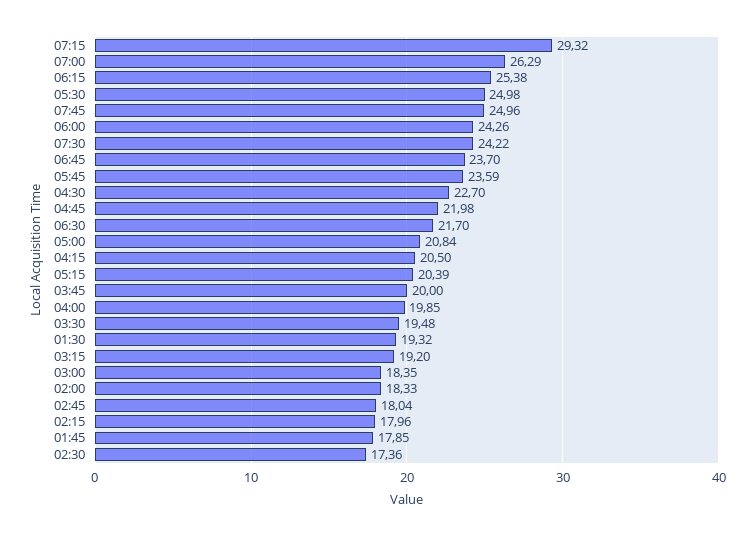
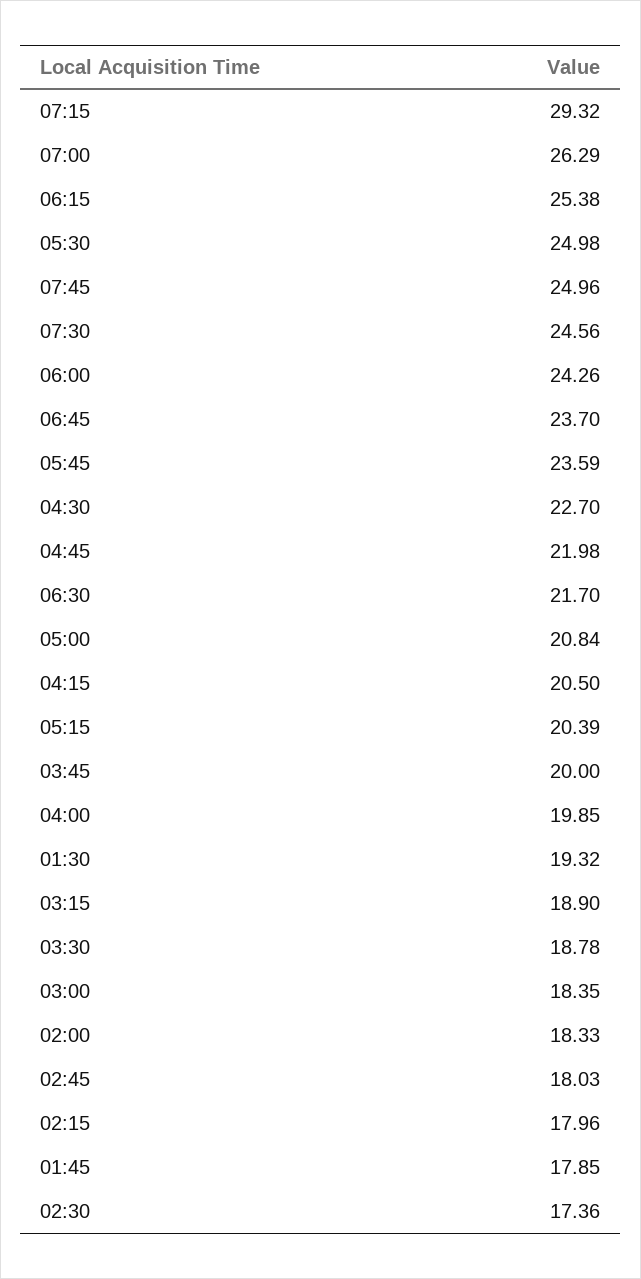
  {
    "07:15": 29.32,
    "07:00": 26.29,
    "06:15": 25.38,
    "05:30": 24.98,
    "07:45": 24.96,
    "06:00": 24.26,
-   "07:30": 24.22,
+   "07:30": 24.56,
    "06:45": 23.7,
    "05:45": 23.59,
    "04:30": 22.7,
    "04:45": 21.98,
    "06:30": 21.7,
    "05:00": 20.84,
    "04:15": 20.5,
    "05:15": 20.39,
    "03:45": 20,
    "04:00": 19.85,
-   "03:30": 19.48,
+   "03:30": 18.78,
    "01:30": 19.32,
-   "03:15": 19.2,
+   "03:15": 18.9,
    "03:00": 18.35,
    "02:00": 18.33,
-   "02:45": 18.04,
+   "02:45": 18.03,
    "02:15": 17.96,
    "01:45": 17.85,
    "02:30": 17.36
  }

